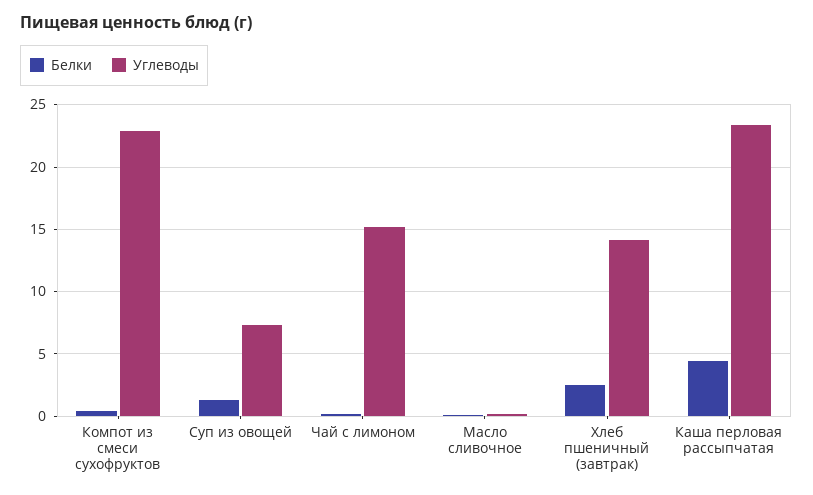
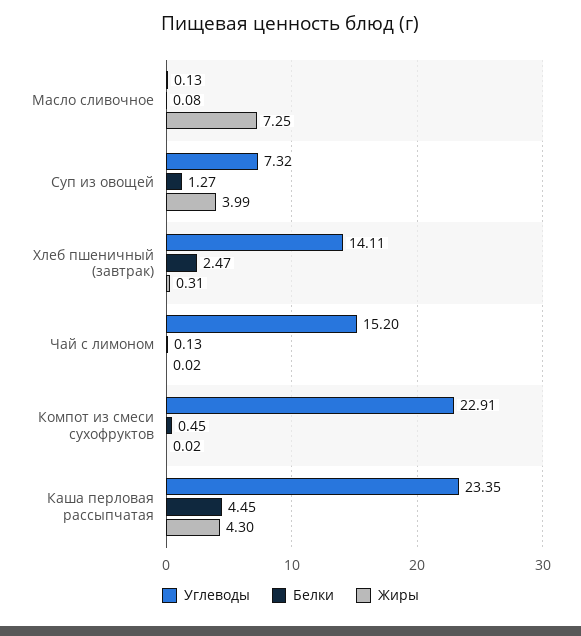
  {
    "Белки": {
      "Компот из смеси сухофруктов": 0.45,
      "Суп из овощей": 1.27,
      "Чай с лимоном": 0.13,
      "Масло сливочное": 0.08,
      "Хлеб пшеничный (завтрак)": 2.47,
      "Каша перловая рассыпчатая": 4.45
    },
    "Углеводы": {
      "Компот из смеси сухофруктов": 22.91,
      "Суп из овощей": 7.32,
      "Чай с лимоном": 15.2,
      "Масло сливочное": 0.13,
      "Хлеб пшеничный (завтрак)": 14.11,
      "Каша перловая рассыпчатая": 23.35
-   }
+   },
+   "Жиры": {
+     "Масло сливочное": 7.25,
+     "Суп из овощей": 3.99,
+     "Хлеб пшеничный (завтрак)": 0.31,
+     "Чай с лимоном": 0.02,
+     "Компот из смеси сухофруктов": 0.02,
+     "Каша перловая рассыпчатая": 4.3
+   }
  }

